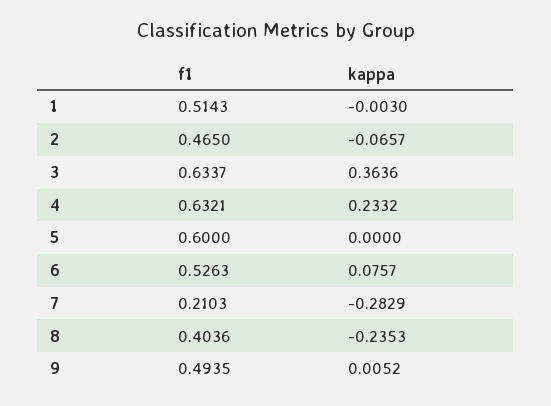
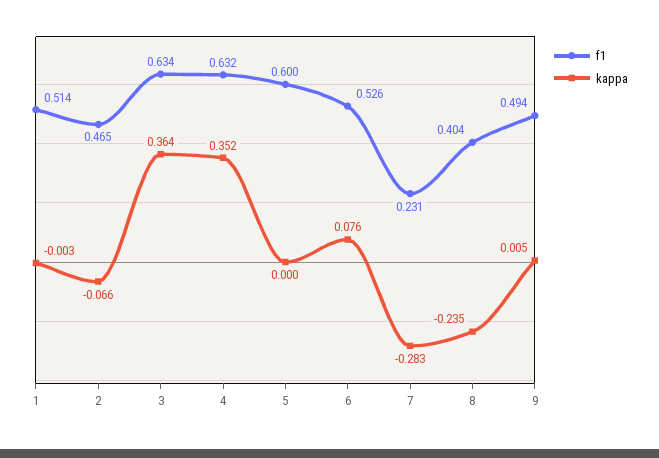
  {
    "f1": {
      "1": 0.5143,
      "2": 0.465,
      "3": 0.6337,
      "4": 0.6321,
      "5": 0.6,
      "6": 0.5263,
-     "7": 0.2103,
+     "7": 0.231,
      "8": 0.4036,
      "9": 0.4935
    },
    "kappa": {
      "1": -0.003,
      "2": -0.0657,
      "3": 0.3636,
-     "4": 0.2332,
+     "4": 0.352,
      "5": 0,
      "6": 0.0757,
      "7": -0.2829,
      "8": -0.2353,
      "9": 0.0052
    }
  }

